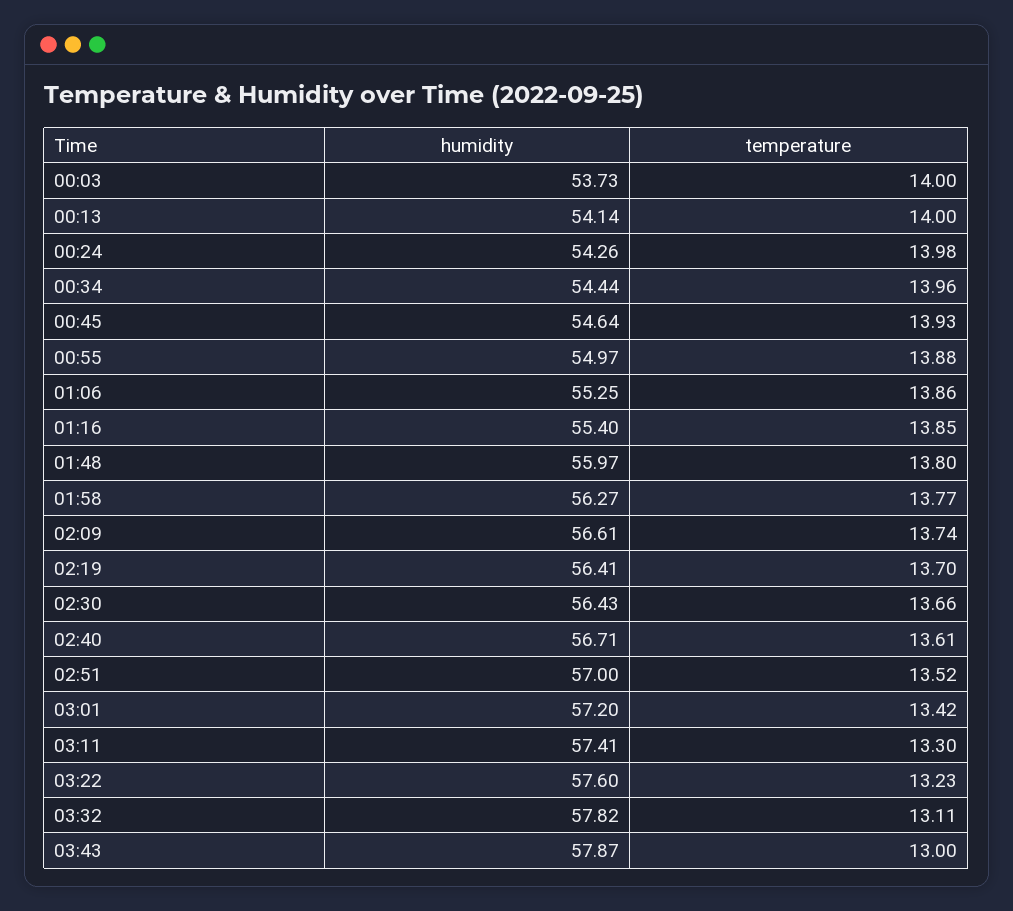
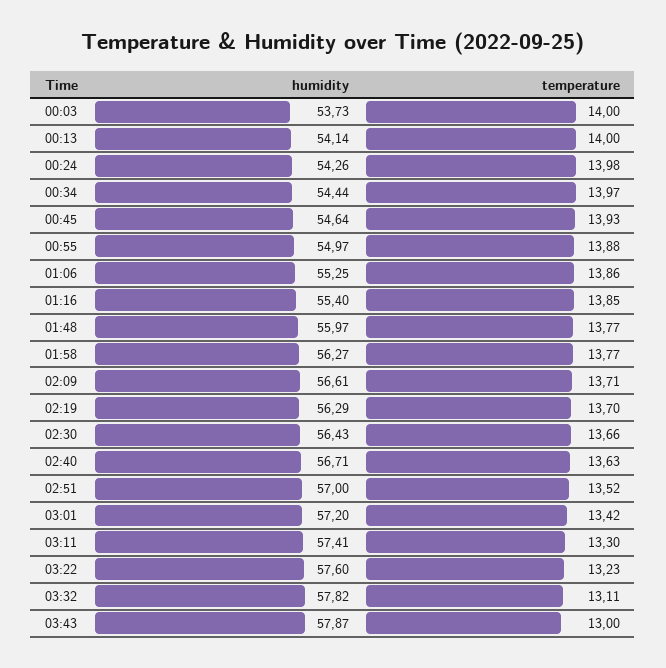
  {
    "humidity": {
      "00:03": 53.73,
      "00:13": 54.14,
      "00:24": 54.26,
      "00:34": 54.44,
      "00:45": 54.64,
      "00:55": 54.97,
      "01:06": 55.25,
      "01:16": 55.4,
      "01:48": 55.97,
      "01:58": 56.27,
      "02:09": 56.61,
-     "02:19": 56.41,
+     "02:19": 56.29,
      "02:30": 56.43,
      "02:40": 56.71,
      "02:51": 57,
      "03:01": 57.2,
      "03:11": 57.41,
      "03:22": 57.6,
      "03:32": 57.82,
      "03:43": 57.87
    },
    "temperature": {
      "00:03": 14,
      "00:13": 14,
      "00:24": 13.98,
-     "00:34": 13.96,
+     "00:34": 13.97,
      "00:45": 13.93,
      "00:55": 13.88,
      "01:06": 13.86,
      "01:16": 13.85,
-     "01:48": 13.8,
+     "01:48": 13.77,
      "01:58": 13.77,
-     "02:09": 13.74,
+     "02:09": 13.71,
      "02:19": 13.7,
      "02:30": 13.66,
-     "02:40": 13.61,
+     "02:40": 13.63,
      "02:51": 13.52,
      "03:01": 13.42,
      "03:11": 13.3,
      "03:22": 13.23,
      "03:32": 13.11,
      "03:43": 13
    }
  }

